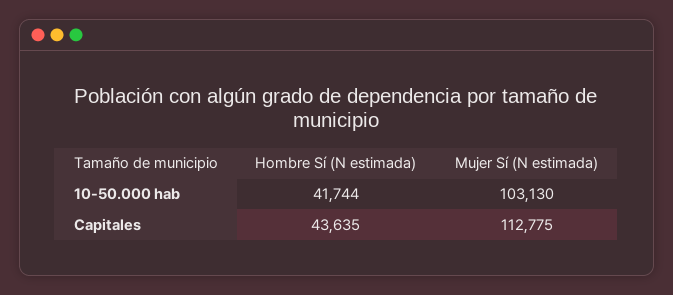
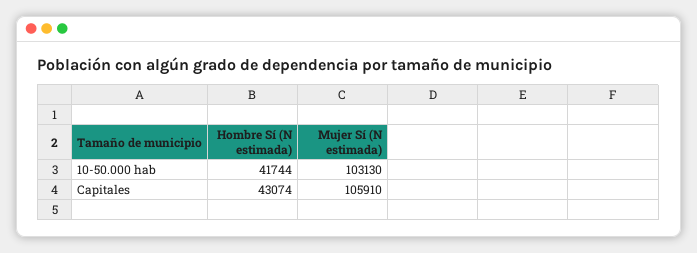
  {
    "Hombre Sí (N estimada)": {
      "10-50.000 hab": 41744,
-     "Capitales": 43635
+     "Capitales": 43074
    },
    "Mujer Sí (N estimada)": {
      "10-50.000 hab": 103130,
-     "Capitales": 112775
+     "Capitales": 105910
    }
  }

